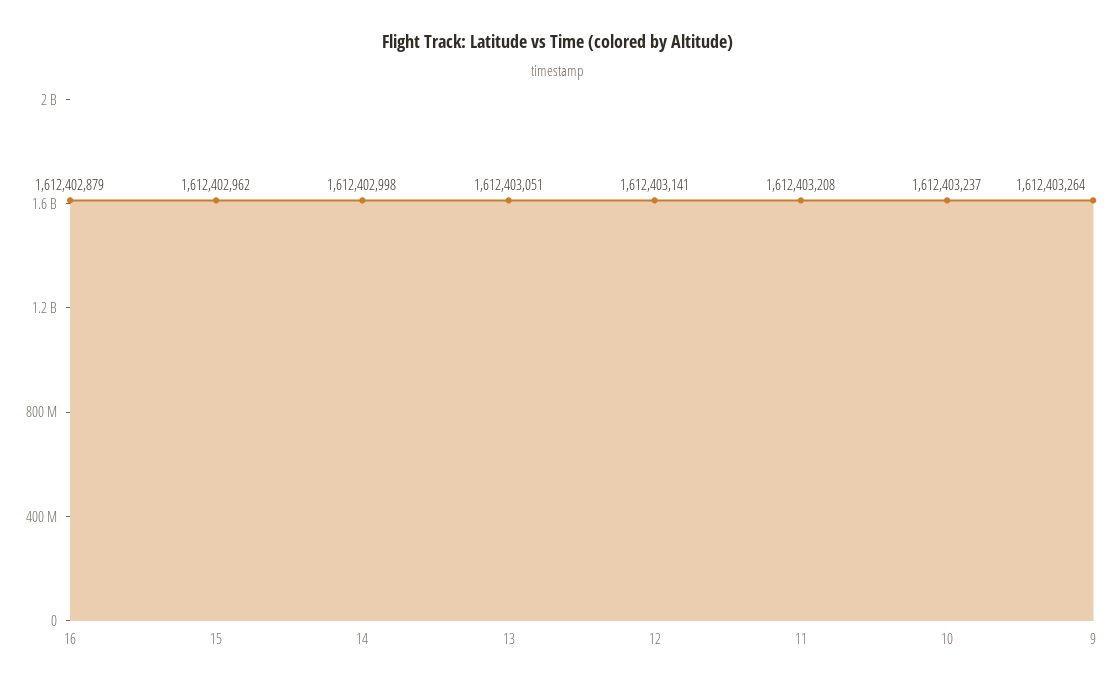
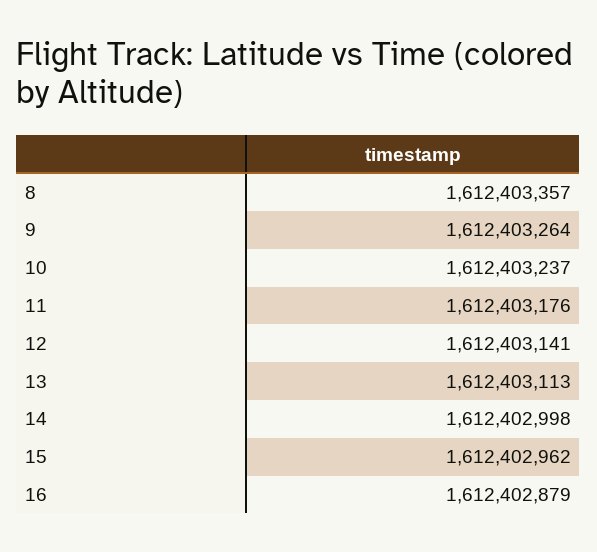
  {
    "16": 1612402879,
    "15": 1612402962,
    "14": 1612402998,
-   "13": 1612403051,
+   "13": 1612403113,
    "12": 1612403141,
-   "11": 1612403208,
+   "11": 1612403176,
    "10": 1612403237,
-   "9": 1612403264
+   "9": 1612403264,
+   "8": 1612403357
  }

